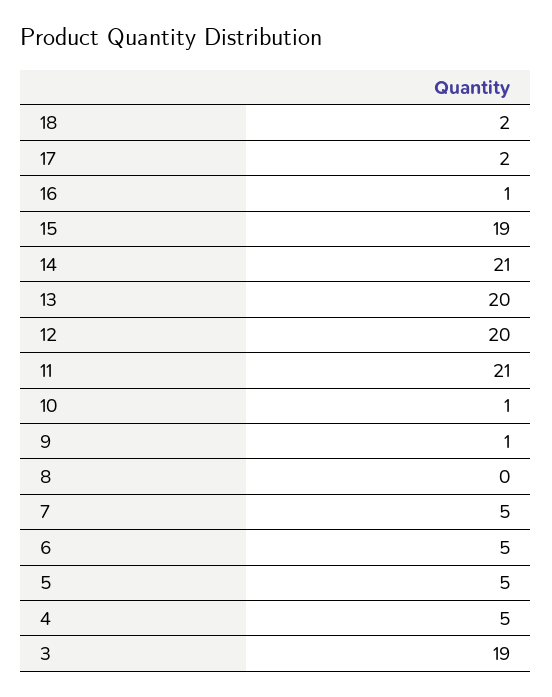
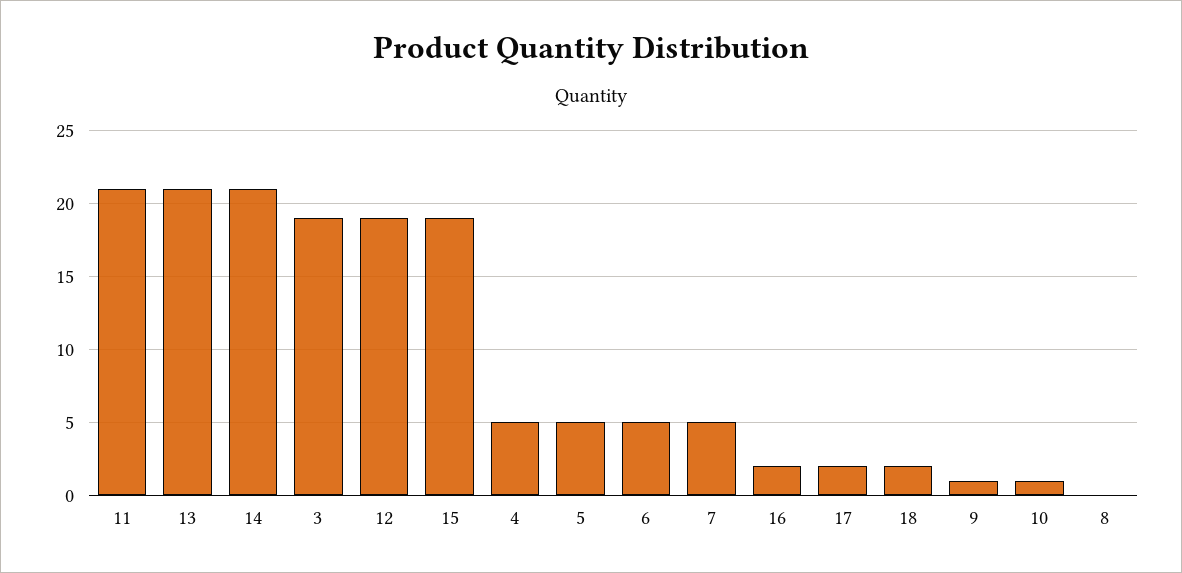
  {
    "18": 2,
    "17": 2,
-   "16": 1,
+   "16": 2,
    "15": 19,
    "14": 21,
-   "13": 20,
+   "13": 21,
-   "12": 20,
+   "12": 19,
    "11": 21,
    "10": 1,
    "9": 1,
    "8": 0,
    "7": 5,
    "6": 5,
    "5": 5,
    "4": 5,
    "3": 19
  }

